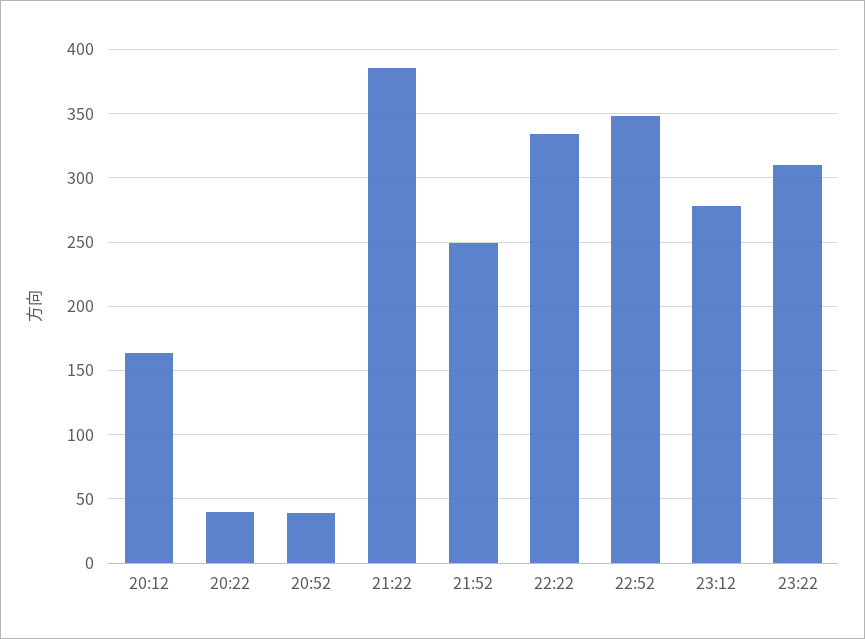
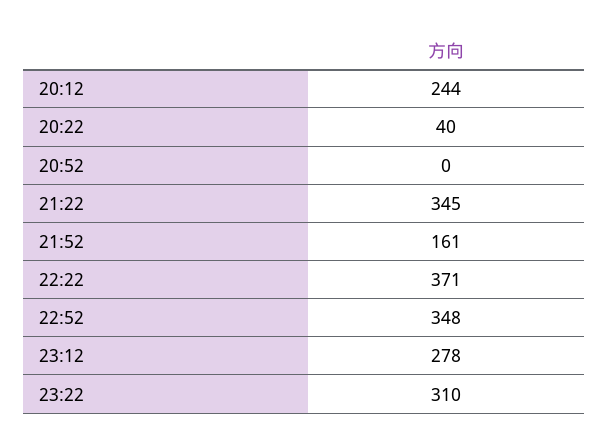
  {
-   "20:12": 165,
+   "20:12": 244,
    "20:22": 40,
-   "20:52": 40,
+   "20:52": 0,
-   "21:22": 385,
+   "21:22": 345,
-   "21:52": 250,
+   "21:52": 161,
-   "22:22": 335,
+   "22:22": 371,
    "22:52": 348,
    "23:12": 278,
    "23:22": 310
  }

